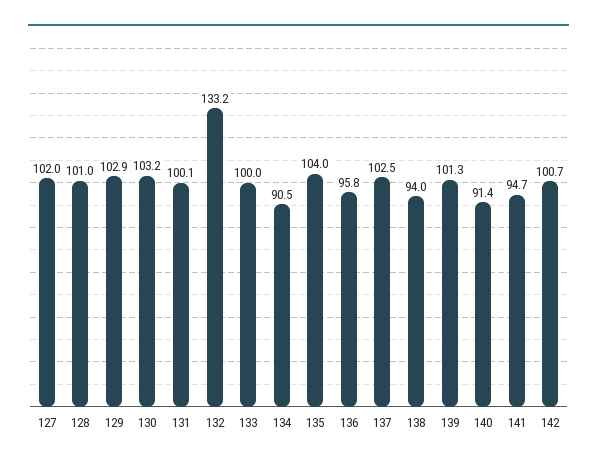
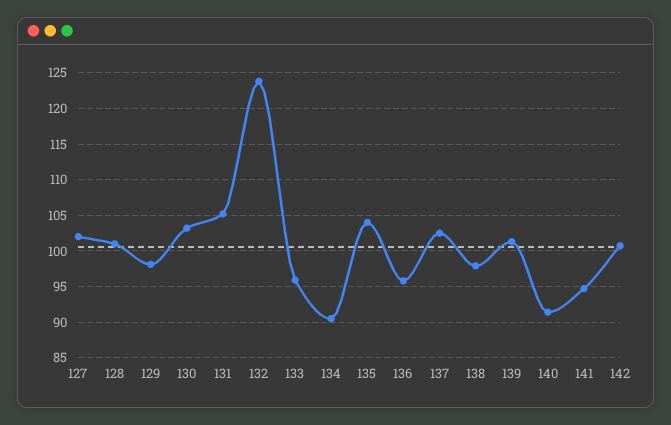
  {
    "127": 102,
    "128": 101,
-   "129": 102.9,
+   "129": 98,
    "130": 103.2,
-   "131": 100.1,
+   "131": 105,
-   "132": 133.2,
+   "132": 124,
-   "133": 100,
+   "133": 96,
    "134": 90.5,
    "135": 104,
    "136": 95.8,
    "137": 102.5,
-   "138": 94,
+   "138": 98,
    "139": 101.3,
    "140": 91.4,
    "141": 94.7,
    "142": 100.7
  }

